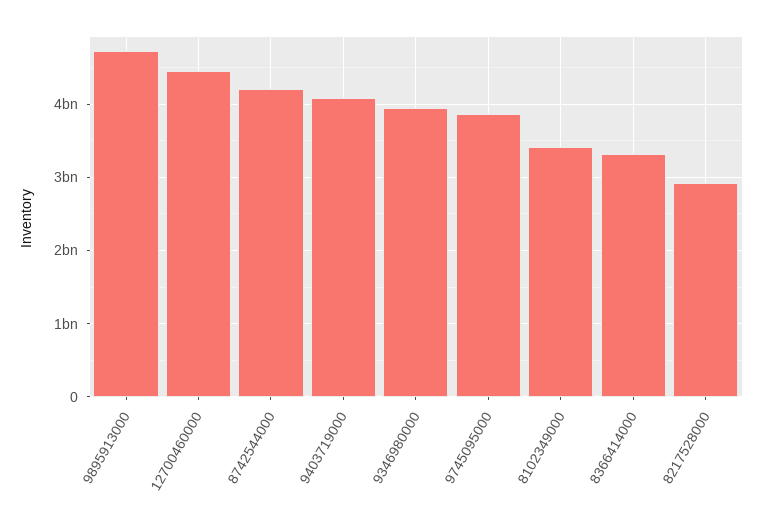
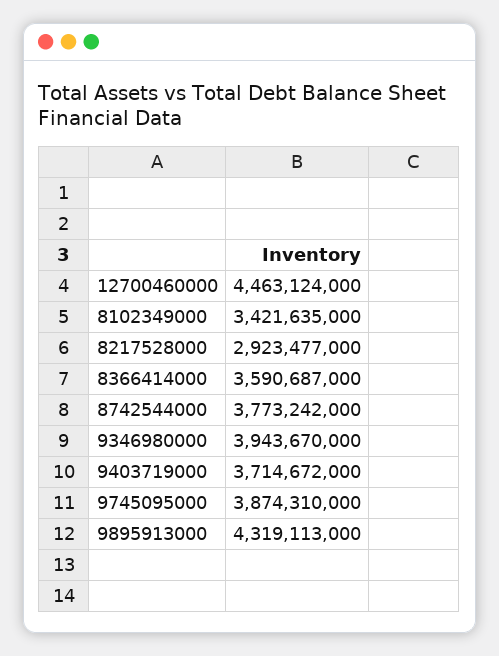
  {
-   "9895913000": 4700000000,
+   "9895913000": 4319113000,
    "12700460000": 4463124000,
-   "8742544000": 4200000000,
+   "8742544000": 3773242000,
-   "9403719000": 4100000000,
+   "9403719000": 3714672000,
    "9346980000": 3943670000,
    "9745095000": 3874310000,
    "8102349000": 3421635000,
-   "8366414000": 3300000000,
+   "8366414000": 3590687000,
    "8217528000": 2923477000
  }

